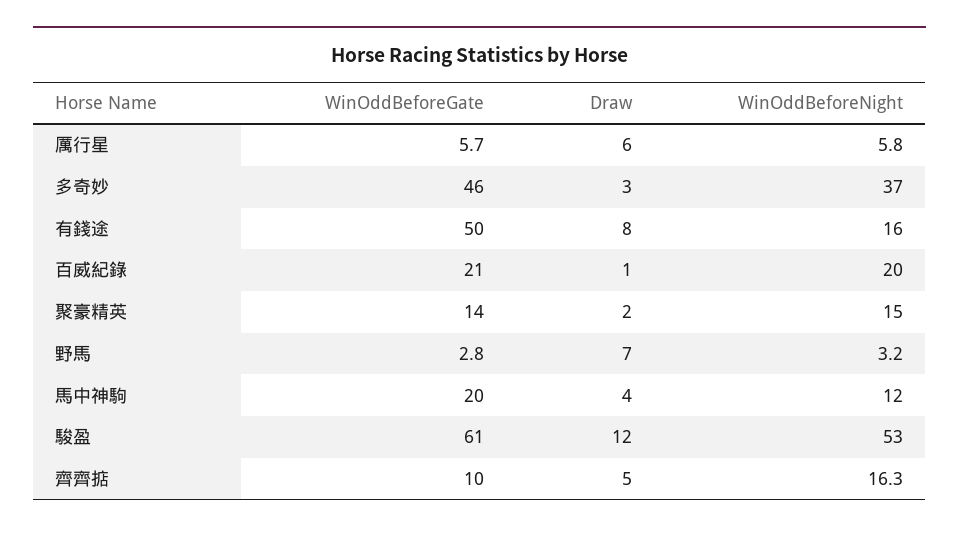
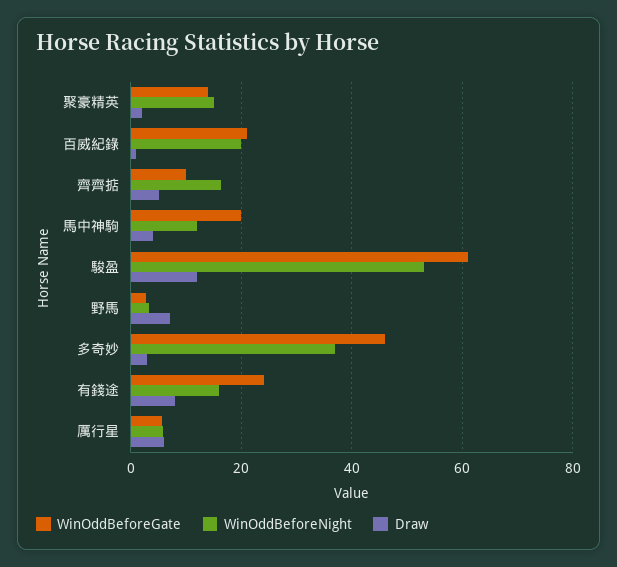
  {
    "WinOddBeforeGate": {
      "厲行星": 5.7,
      "多奇妙": 46,
-     "有錢途": 50,
+     "有錢途": 24,
      "百威紀錄": 21,
      "聚豪精英": 14,
      "野馬": 2.8,
      "馬中神駒": 20,
      "駿盈": 61,
      "齊齊掂": 10
    },
    "Draw": {
      "厲行星": 6,
      "多奇妙": 3,
      "有錢途": 8,
      "百威紀錄": 1,
      "聚豪精英": 2,
      "野馬": 7,
      "馬中神駒": 4,
      "駿盈": 12,
      "齊齊掂": 5
    },
    "WinOddBeforeNight": {
      "厲行星": 5.8,
      "多奇妙": 37,
      "有錢途": 16,
      "百威紀錄": 20,
      "聚豪精英": 15,
      "野馬": 3.2,
      "馬中神駒": 12,
      "駿盈": 53,
      "齊齊掂": 16.3
    }
  }

